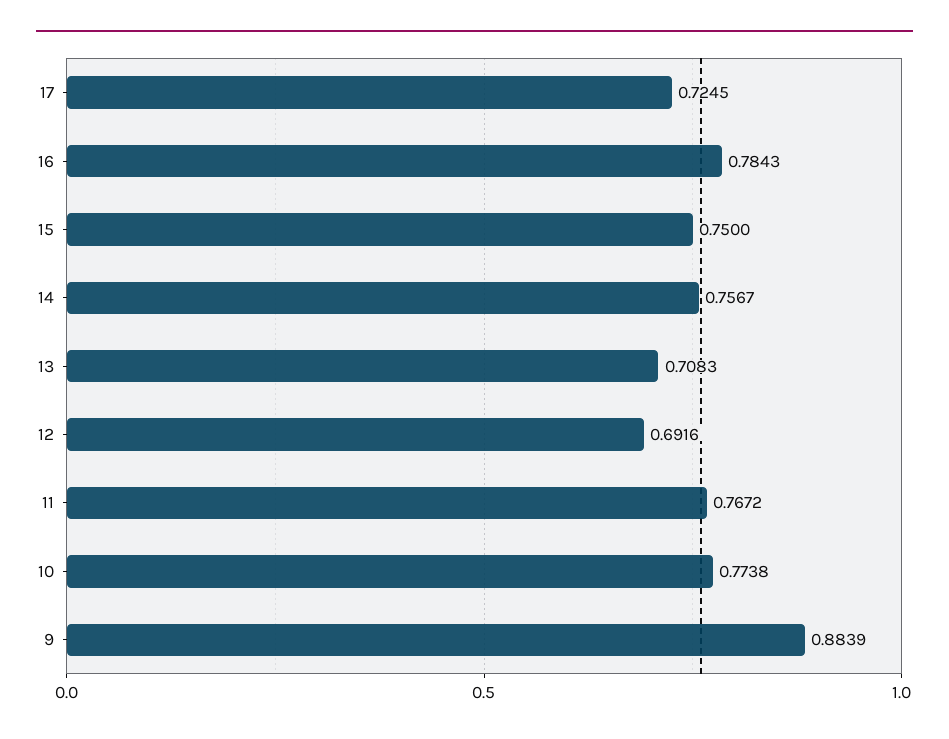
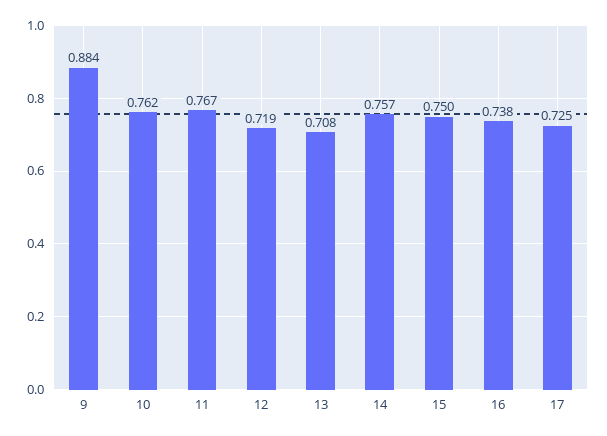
  {
    "17": 0.7245,
-   "16": 0.7843,
+   "16": 0.738,
    "15": 0.75,
    "14": 0.7567,
    "13": 0.7083,
-   "12": 0.6916,
+   "12": 0.719,
    "11": 0.7672,
-   "10": 0.7738,
+   "10": 0.762,
    "9": 0.8839
  }

